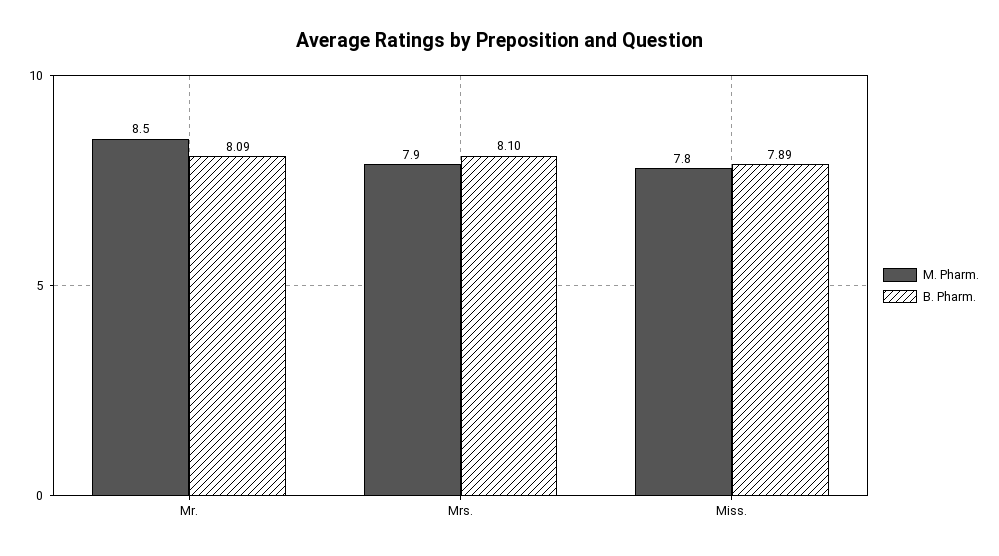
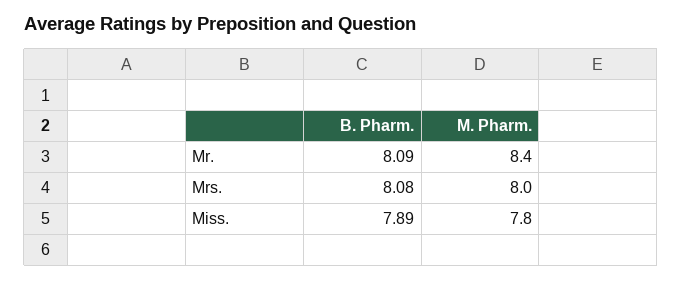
  {
    "M. Pharm.": {
-     "Mr.": 8.5,
+     "Mr.": 8.4,
-     "Mrs.": 7.9,
+     "Mrs.": 8,
      "Miss.": 7.8
    },
    "B. Pharm.": {
      "Mr.": 8.09,
-     "Mrs.": 8.1,
+     "Mrs.": 8.08,
      "Miss.": 7.89
    }
  }

